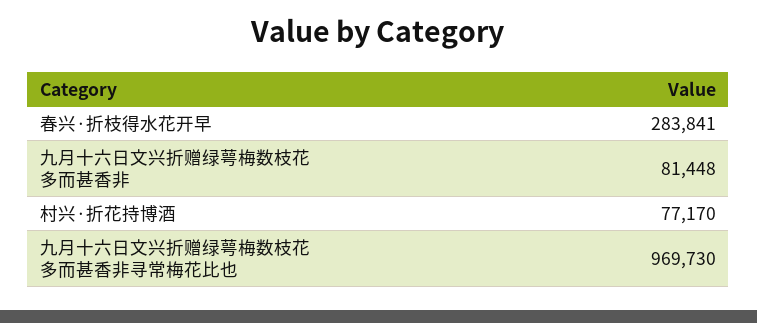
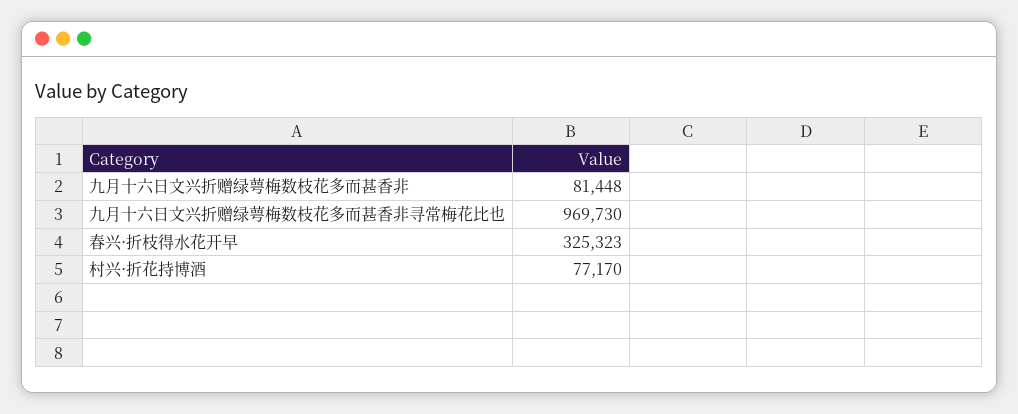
  {
-   "春兴·折枝得水花开早": 283841,
+   "春兴·折枝得水花开早": 325323,
    "九月十六日文兴折赠绿萼梅数枝花多而甚香非": 81448,
    "村兴·折花持博酒": 77170,
    "九月十六日文兴折赠绿萼梅数枝花多而甚香非寻常梅花比也": 969730
  }

